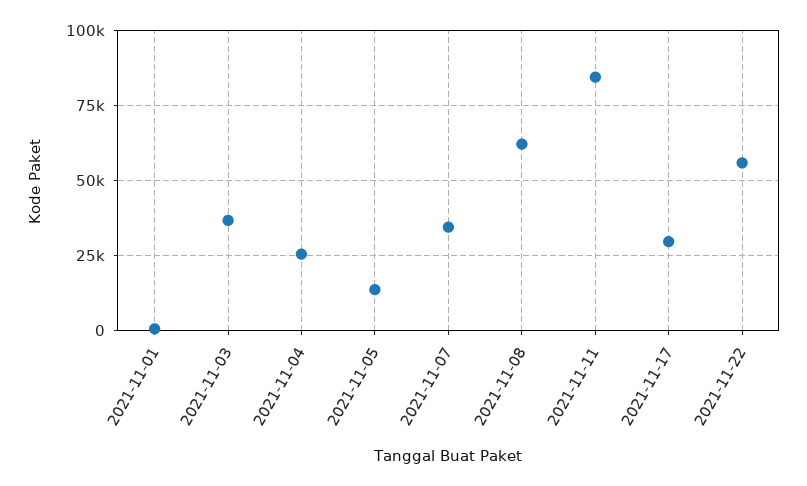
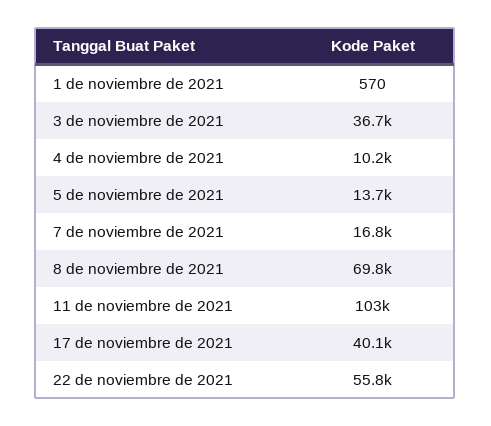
  {
    "2021-11-01": 570,
    "2021-11-03": 36700,
-   "2021-11-04": 25000,
+   "2021-11-04": 10200,
    "2021-11-05": 13700,
-   "2021-11-07": 35000,
+   "2021-11-07": 16800,
-   "2021-11-08": 62500,
+   "2021-11-08": 69800,
-   "2021-11-11": 85000,
+   "2021-11-11": 103000,
-   "2021-11-17": 30000,
+   "2021-11-17": 40100,
    "2021-11-22": 55800
  }

